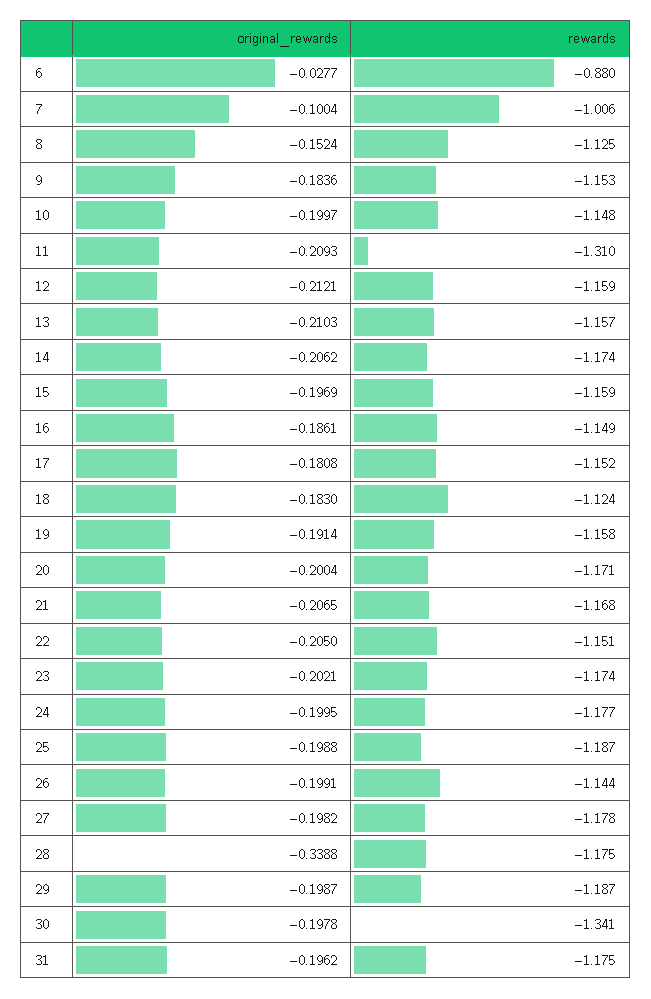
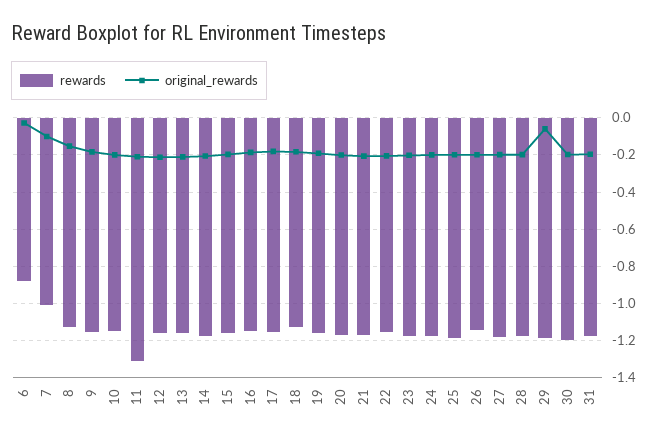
  {
    "original_rewards": {
      "6": -0.0277,
      "7": -0.1004,
      "8": -0.1524,
      "9": -0.1836,
      "10": -0.1997,
      "11": -0.2093,
      "12": -0.2121,
      "13": -0.2103,
      "14": -0.2062,
      "15": -0.1969,
      "16": -0.1861,
      "17": -0.1808,
      "18": -0.183,
      "19": -0.1914,
      "20": -0.2004,
      "21": -0.2065,
      "22": -0.205,
      "23": -0.2021,
      "24": -0.1995,
      "25": -0.1988,
      "26": -0.1991,
      "27": -0.1982,
-     "28": -0.3388,
+     "28": -0.2,
-     "29": -0.1987,
+     "29": -0.05,
      "30": -0.1978,
      "31": -0.1962
    },
    "rewards": {
      "6": -0.88,
      "7": -1.006,
      "8": -1.125,
      "9": -1.153,
      "10": -1.148,
      "11": -1.31,
      "12": -1.159,
      "13": -1.157,
      "14": -1.174,
      "15": -1.159,
      "16": -1.149,
      "17": -1.152,
      "18": -1.124,
      "19": -1.158,
      "20": -1.171,
      "21": -1.168,
      "22": -1.151,
      "23": -1.174,
      "24": -1.177,
      "25": -1.187,
      "26": -1.144,
      "27": -1.178,
      "28": -1.175,
      "29": -1.187,
-     "30": -1.341,
+     "30": -1.2,
      "31": -1.175
    }
  }

